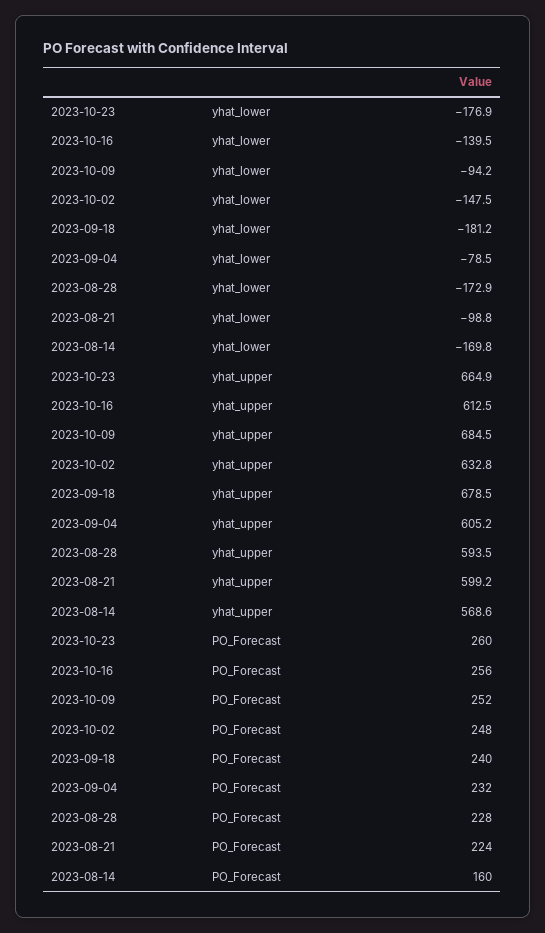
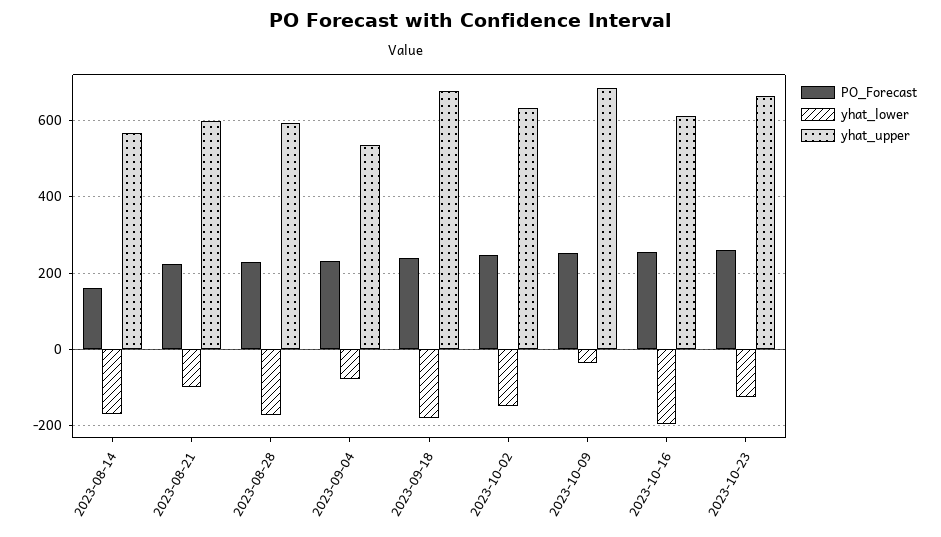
  {
    "yhat_lower": {
-     "2023-10-23": -176.9,
+     "2023-10-23": -120,
-     "2023-10-16": -139.5,
+     "2023-10-16": -200,
-     "2023-10-09": -94.2,
+     "2023-10-09": -40,
      "2023-10-02": -147.5,
      "2023-09-18": -181.2,
      "2023-09-04": -78.5,
      "2023-08-28": -172.9,
      "2023-08-21": -98.8,
      "2023-08-14": -169.8
    },
    "yhat_upper": {
      "2023-10-23": 664.9,
      "2023-10-16": 612.5,
      "2023-10-09": 684.5,
      "2023-10-02": 632.8,
      "2023-09-18": 678.5,
-     "2023-09-04": 605.2,
+     "2023-09-04": 540,
      "2023-08-28": 593.5,
      "2023-08-21": 599.2,
      "2023-08-14": 568.6
    },
    "PO_Forecast": {
      "2023-10-23": 260,
      "2023-10-16": 256,
      "2023-10-09": 252,
      "2023-10-02": 248,
      "2023-09-18": 240,
      "2023-09-04": 232,
      "2023-08-28": 228,
      "2023-08-21": 224,
      "2023-08-14": 160
    }
  }

